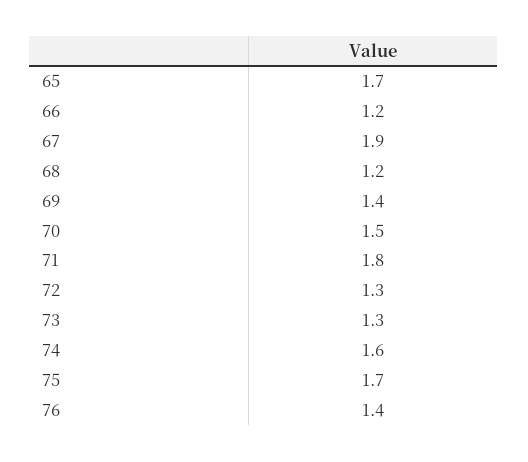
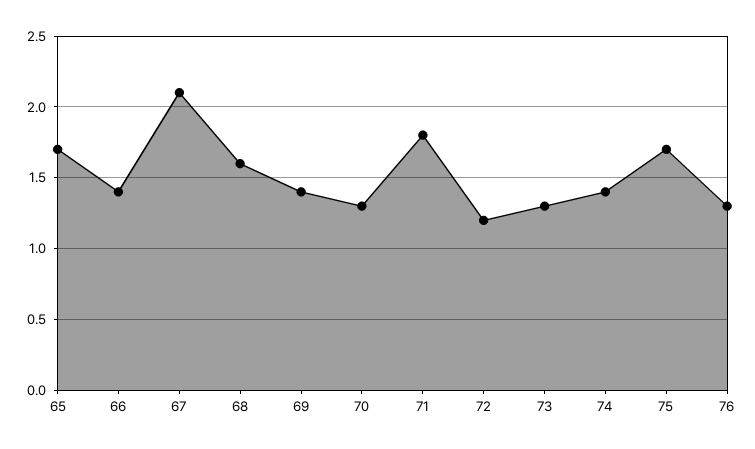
  {
    "65": 1.7,
-   "66": 1.2,
+   "66": 1.4,
-   "67": 1.9,
+   "67": 2.1,
-   "68": 1.2,
+   "68": 1.6,
    "69": 1.4,
-   "70": 1.5,
+   "70": 1.3,
    "71": 1.8,
-   "72": 1.3,
+   "72": 1.2,
    "73": 1.3,
-   "74": 1.6,
+   "74": 1.4,
    "75": 1.7,
-   "76": 1.4
+   "76": 1.3
  }

